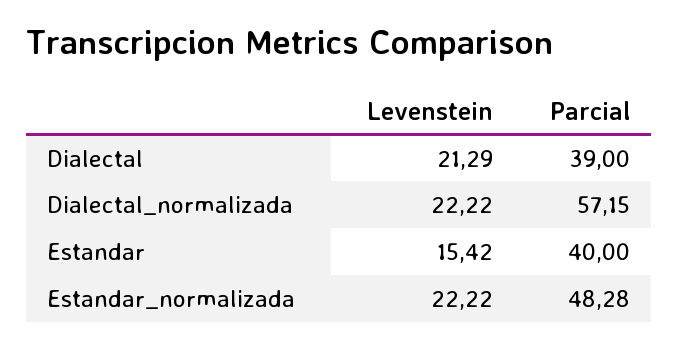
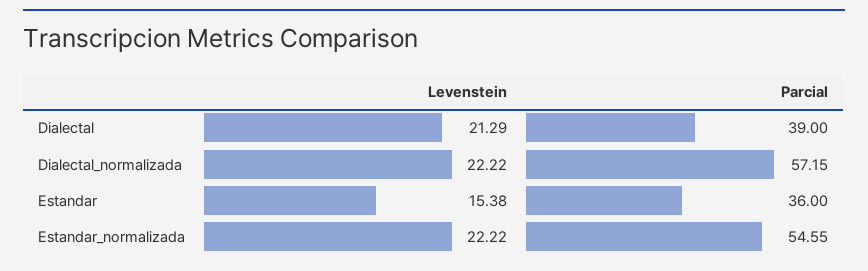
  {
    "Levenstein": {
      "Dialectal": 21.29,
      "Dialectal_normalizada": 22.22,
-     "Estandar": 15.42,
+     "Estandar": 15.38,
      "Estandar_normalizada": 22.22
    },
    "Parcial": {
      "Dialectal": 39,
      "Dialectal_normalizada": 57.15,
-     "Estandar": 40,
+     "Estandar": 36,
-     "Estandar_normalizada": 48.28
+     "Estandar_normalizada": 54.55
    }
  }

